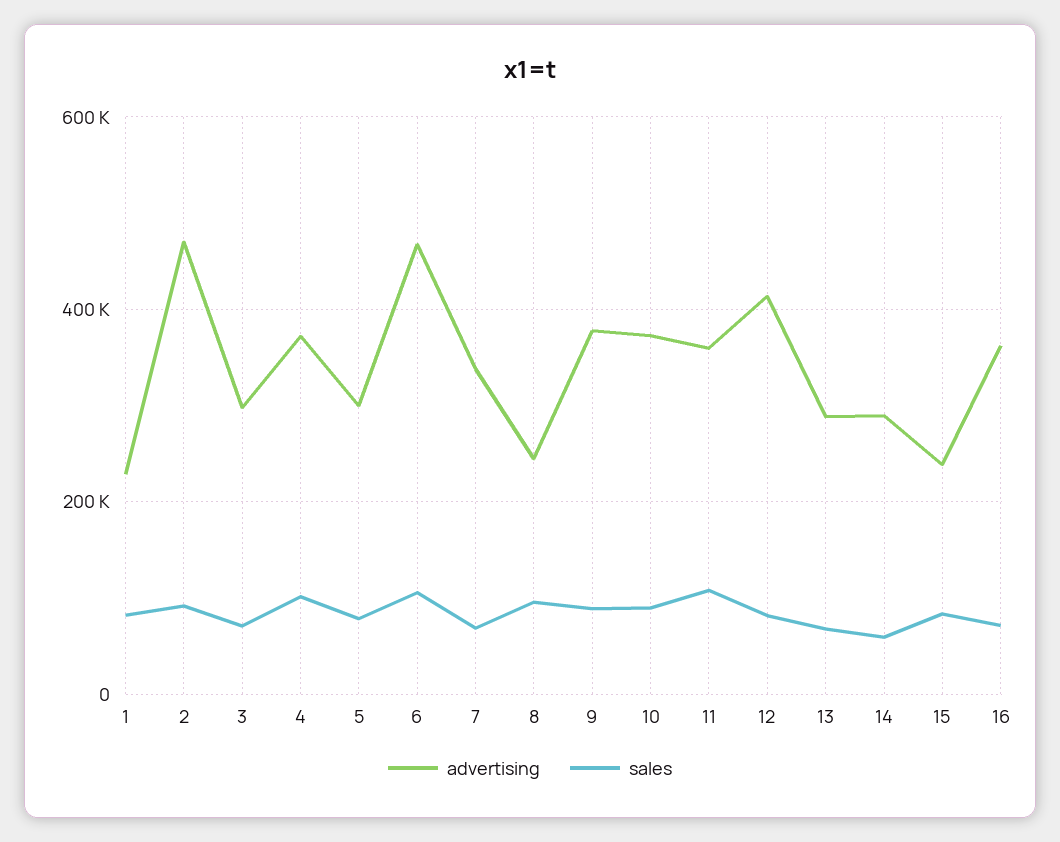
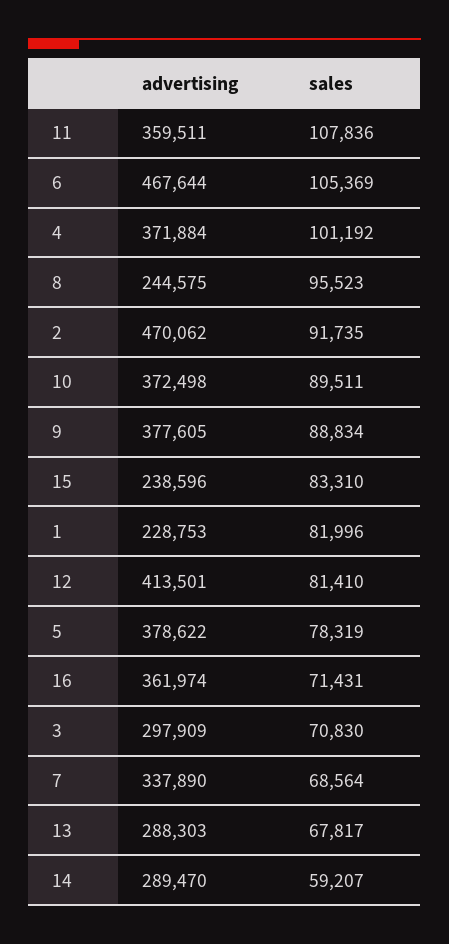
  {
    "advertising": {
      "1": 228753,
      "2": 470062,
      "3": 297909,
      "4": 371884,
-     "5": 300000,
+     "5": 378622,
      "6": 467644,
      "7": 337890,
      "8": 244575,
      "9": 377605,
      "10": 372498,
      "11": 359511,
      "12": 413501,
      "13": 288303,
      "14": 289470,
      "15": 238596,
      "16": 361974
    },
    "sales": {
      "1": 81996,
      "2": 91735,
      "3": 70830,
      "4": 101192,
      "5": 78319,
      "6": 105369,
      "7": 68564,
      "8": 95523,
      "9": 88834,
      "10": 89511,
      "11": 107836,
      "12": 81410,
      "13": 67817,
      "14": 59207,
      "15": 83310,
      "16": 71431
    }
  }

